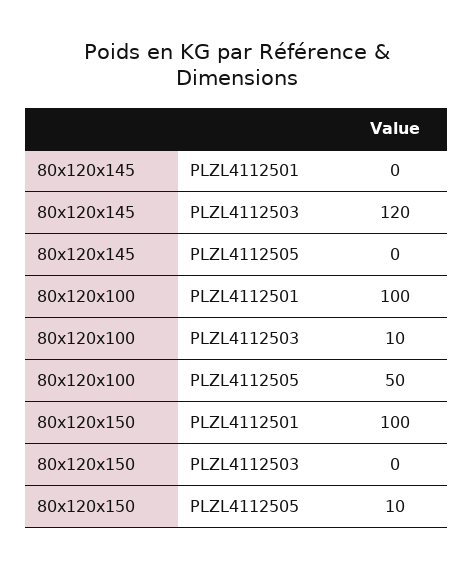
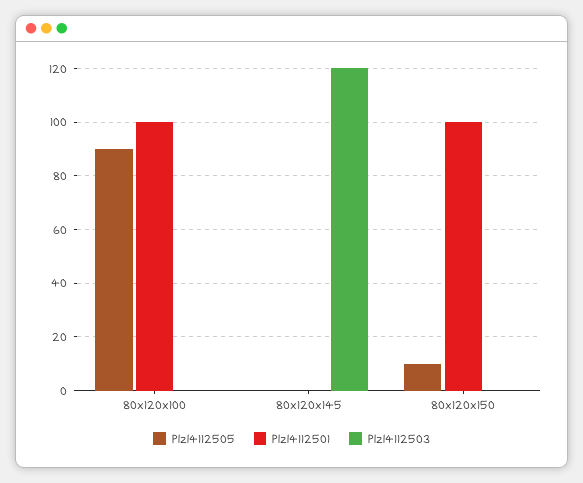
  {
    "PLZL4112501": {
      "80x120x145": 0,
      "80x120x100": 100,
      "80x120x150": 100
    },
    "PLZL4112503": {
      "80x120x145": 120,
-     "80x120x100": 10,
+     "80x120x100": 0,
      "80x120x150": 0
    },
    "PLZL4112505": {
      "80x120x145": 0,
-     "80x120x100": 50,
+     "80x120x100": 90,
      "80x120x150": 10
    }
  }

